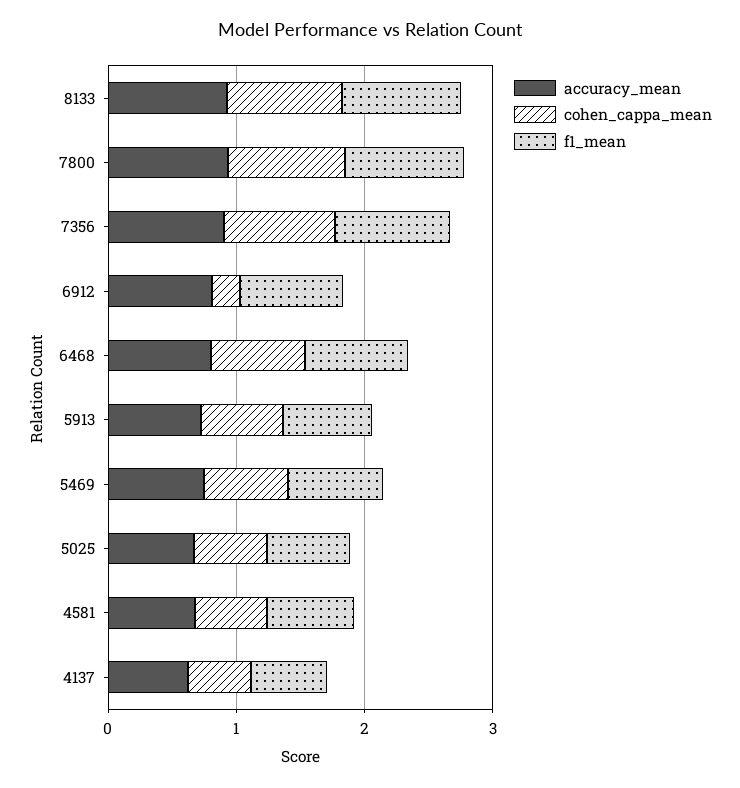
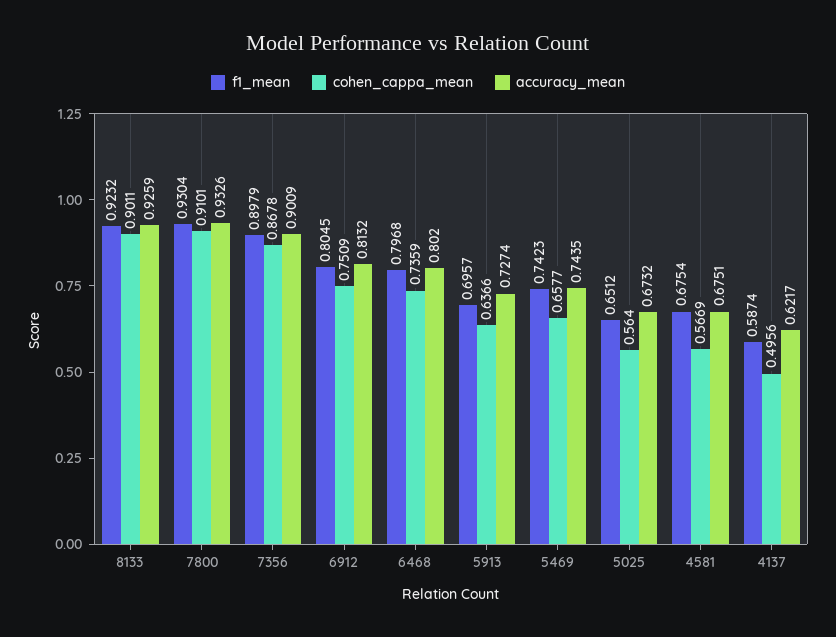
  {
    "accuracy_mean": {
      "8133": 0.9259,
      "7800": 0.9326,
      "7356": 0.9009,
      "6912": 0.8132,
      "6468": 0.802,
      "5913": 0.7274,
      "5469": 0.7435,
      "5025": 0.6732,
      "4581": 0.6751,
      "4137": 0.6217
    },
    "cohen_cappa_mean": {
      "8133": 0.9011,
      "7800": 0.9101,
      "7356": 0.8678,
-     "6912": 0.2,
+     "6912": 0.7509,
      "6468": 0.7359,
      "5913": 0.6366,
      "5469": 0.6577,
      "5025": 0.564,
      "4581": 0.5669,
      "4137": 0.4956
    },
    "f1_mean": {
      "8133": 0.9232,
      "7800": 0.9304,
      "7356": 0.8979,
      "6912": 0.8045,
      "6468": 0.7968,
      "5913": 0.6957,
      "5469": 0.7423,
      "5025": 0.6512,
      "4581": 0.6754,
      "4137": 0.5874
    }
  }

